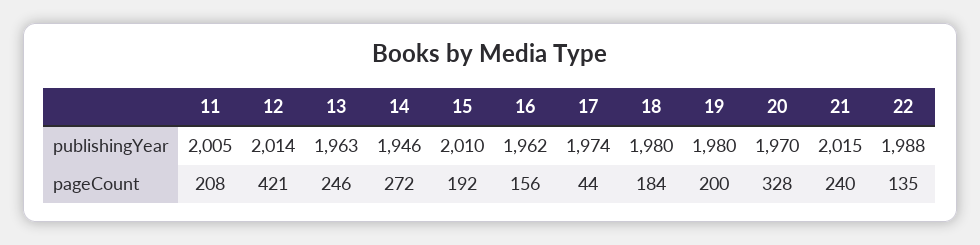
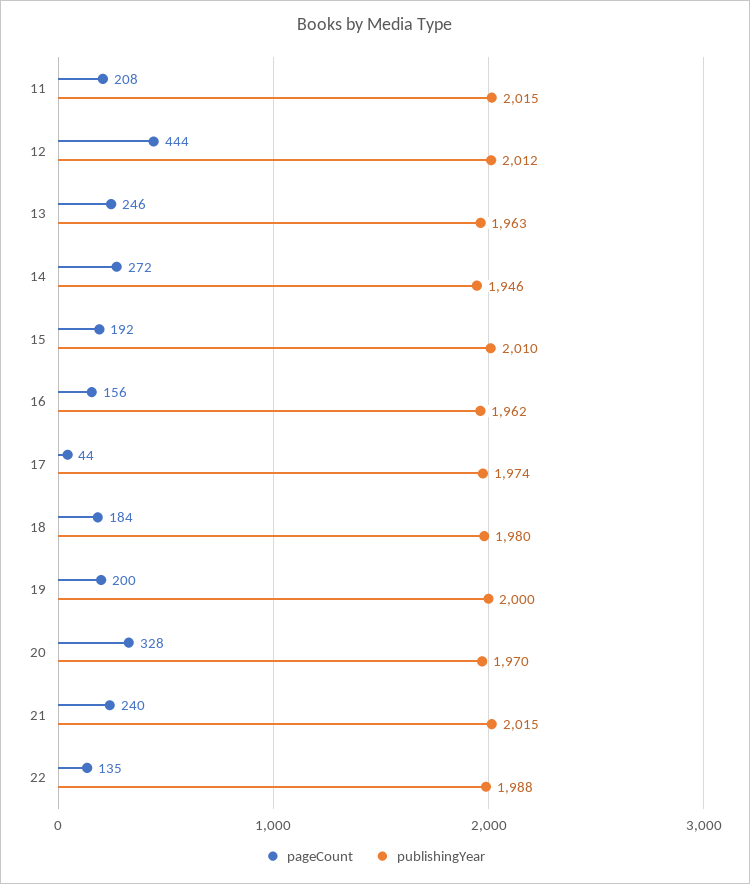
  {
    "publishingYear": {
-     "11": 2005,
+     "11": 2015,
-     "12": 2014,
+     "12": 2012,
      "13": 1963,
      "14": 1946,
      "15": 2010,
      "16": 1962,
      "17": 1974,
      "18": 1980,
-     "19": 1980,
+     "19": 2000,
      "20": 1970,
      "21": 2015,
      "22": 1988
    },
    "pageCount": {
      "11": 208,
-     "12": 421,
+     "12": 444,
      "13": 246,
      "14": 272,
      "15": 192,
      "16": 156,
      "17": 44,
      "18": 184,
      "19": 200,
      "20": 328,
      "21": 240,
      "22": 135
    }
  }

